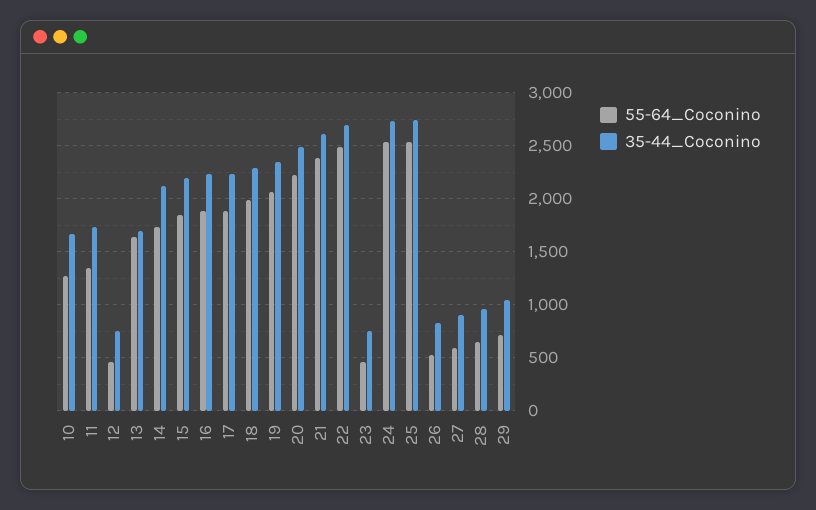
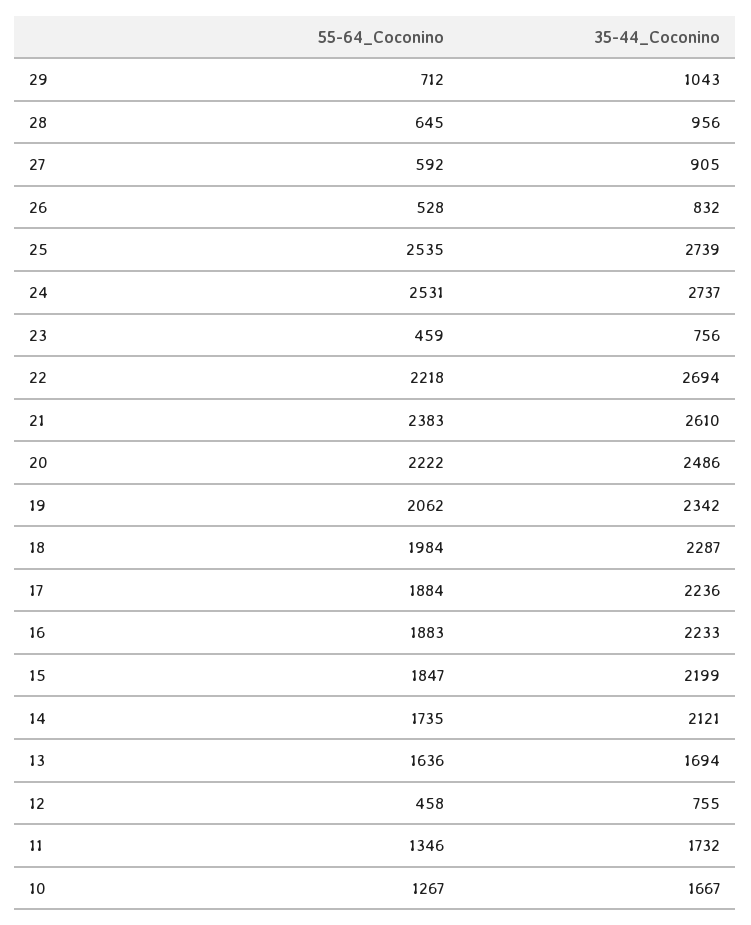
  {
    "55-64_Coconino": {
      "10": 1267,
      "11": 1346,
      "12": 458,
      "13": 1636,
      "14": 1735,
      "15": 1847,
      "16": 1883,
      "17": 1884,
      "18": 1984,
      "19": 2062,
      "20": 2222,
      "21": 2383,
-     "22": 2500,
+     "22": 2218,
      "23": 459,
      "24": 2531,
      "25": 2535,
      "26": 528,
      "27": 592,
      "28": 645,
      "29": 712
    },
    "35-44_Coconino": {
      "10": 1667,
      "11": 1732,
      "12": 755,
      "13": 1694,
      "14": 2121,
      "15": 2199,
      "16": 2233,
      "17": 2236,
      "18": 2287,
      "19": 2342,
      "20": 2486,
      "21": 2610,
      "22": 2694,
      "23": 756,
      "24": 2737,
      "25": 2739,
      "26": 832,
      "27": 905,
      "28": 956,
      "29": 1043
    }
  }

